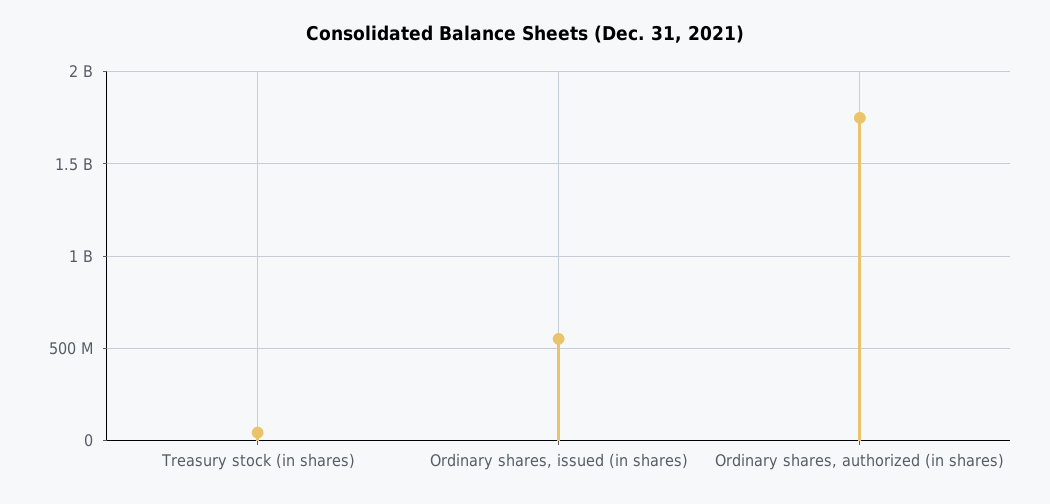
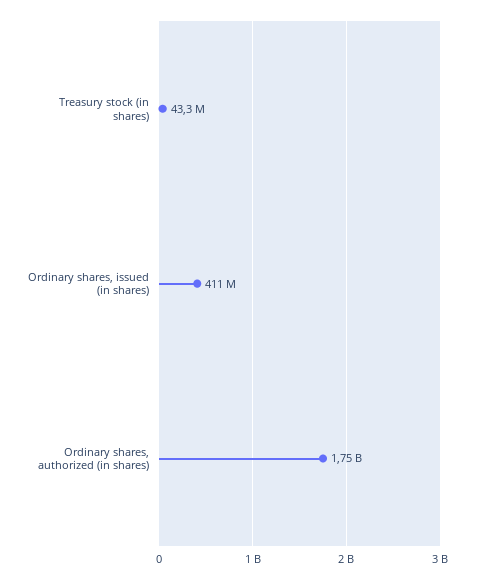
  {
    "Treasury stock (in shares)": 43300000,
-   "Ordinary shares, issued (in shares)": 550000000,
+   "Ordinary shares, issued (in shares)": 411000000,
    "Ordinary shares, authorized (in shares)": 1750000000
  }

